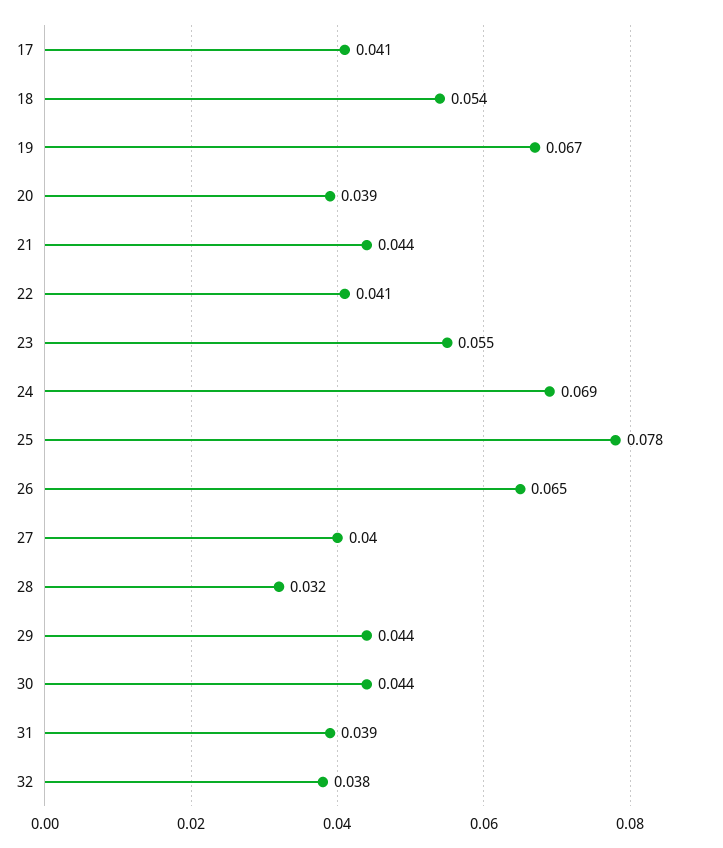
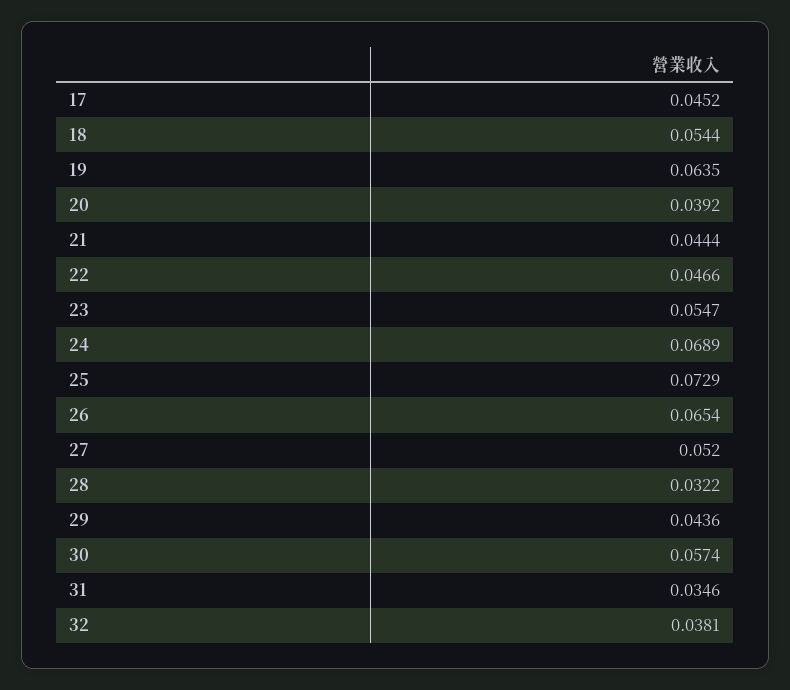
  {
-   "17": 0.041,
+   "17": 0.0452,
    "18": 0.0544,
-   "19": 0.067,
+   "19": 0.0635,
    "20": 0.0392,
    "21": 0.0444,
-   "22": 0.041,
+   "22": 0.0466,
    "23": 0.0547,
    "24": 0.0689,
-   "25": 0.078,
+   "25": 0.0729,
    "26": 0.0654,
-   "27": 0.04,
+   "27": 0.052,
    "28": 0.0322,
    "29": 0.0436,
-   "30": 0.044,
+   "30": 0.0574,
-   "31": 0.039,
+   "31": 0.0346,
    "32": 0.0381
  }

